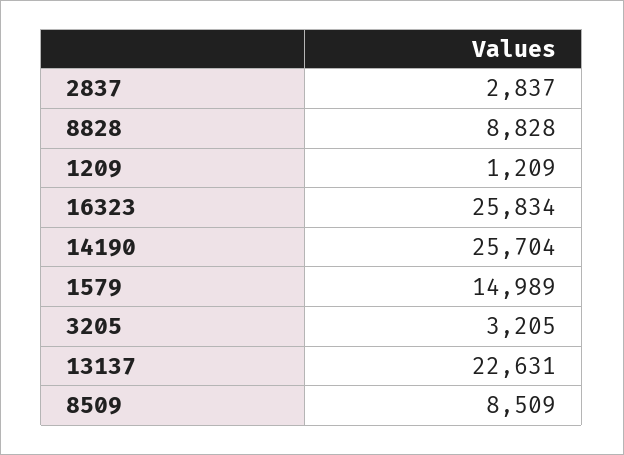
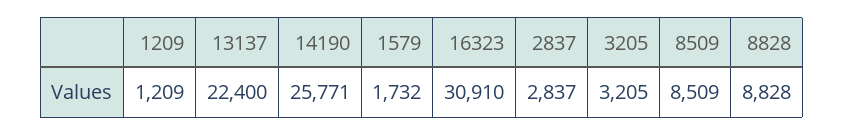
  {
    "2837": 2837,
    "8828": 8828,
    "1209": 1209,
-   "16323": 25834,
+   "16323": 30910,
-   "14190": 25704,
+   "14190": 25771,
-   "1579": 14989,
+   "1579": 1732,
    "3205": 3205,
-   "13137": 22631,
+   "13137": 22400,
    "8509": 8509
  }

